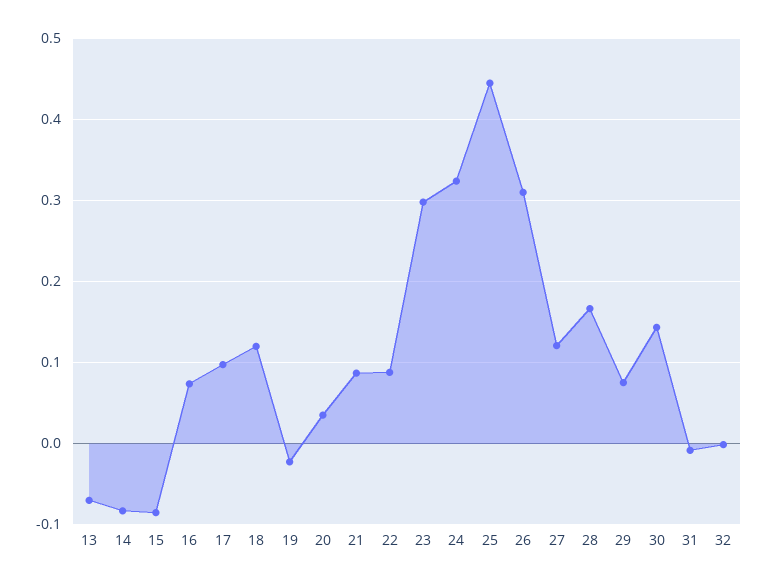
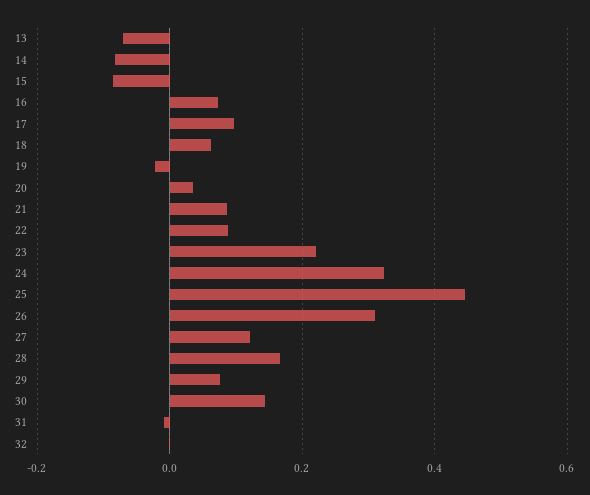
  {
    "13": -0.07,
    "14": -0.08,
    "15": -0.09,
    "16": 0.07,
    "17": 0.1,
-   "18": 0.12,
+   "18": 0.06,
    "19": -0.02,
    "20": 0.04,
    "21": 0.09,
    "22": 0.09,
-   "23": 0.3,
+   "23": 0.22,
    "24": 0.32,
    "25": 0.45,
    "26": 0.31,
    "27": 0.12,
    "28": 0.17,
    "29": 0.08,
    "30": 0.14,
    "31": -0.01,
    "32": 0
  }

